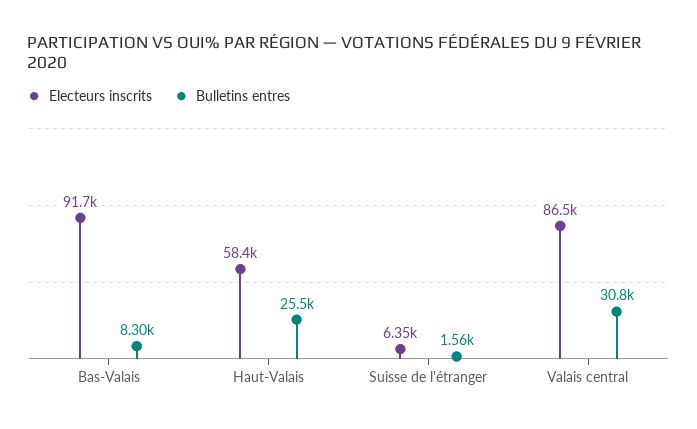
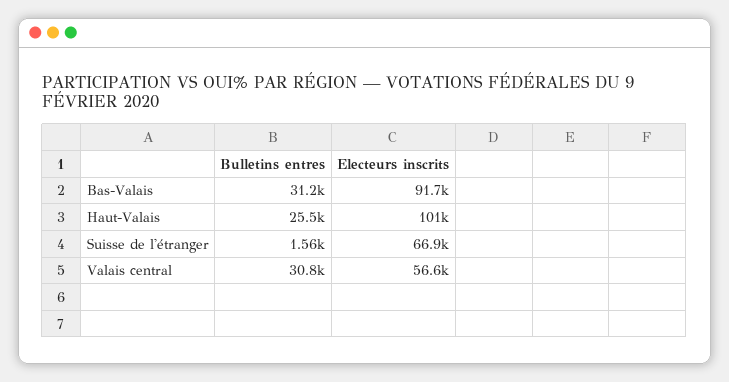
  {
    "Electeurs inscrits": {
      "Bas-Valais": 91700,
-     "Haut-Valais": 58400,
+     "Haut-Valais": 101000,
-     "Suisse de l'étranger": 6350,
+     "Suisse de l'étranger": 66900,
-     "Valais central": 86500
+     "Valais central": 56600
    },
    "Bulletins entres": {
-     "Bas-Valais": 8300,
+     "Bas-Valais": 31200,
      "Haut-Valais": 25500,
      "Suisse de l'étranger": 1560,
      "Valais central": 30800
    }
  }

